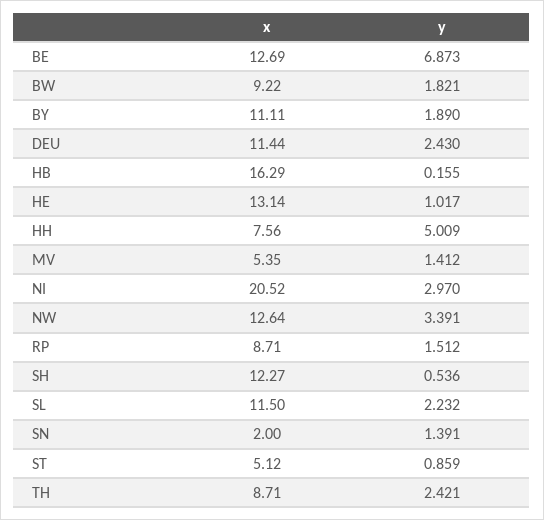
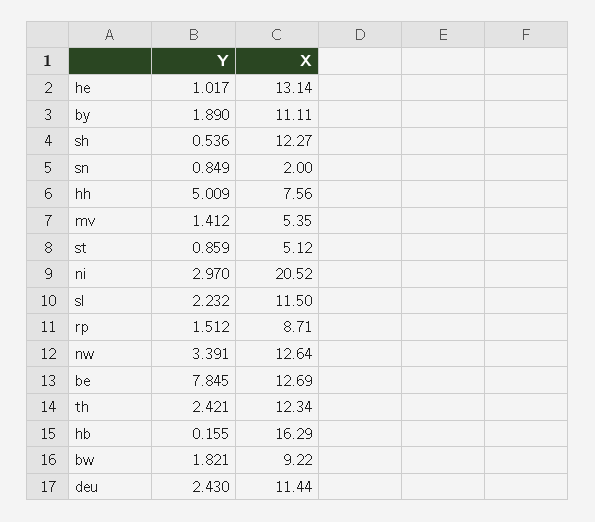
  {
    "x": {
      "BE": 12.69,
      "BW": 9.22,
      "BY": 11.11,
      "DEU": 11.44,
      "HB": 16.29,
      "HE": 13.14,
      "HH": 7.56,
      "MV": 5.35,
      "NI": 20.52,
      "NW": 12.64,
      "RP": 8.71,
      "SH": 12.27,
      "SL": 11.5,
      "SN": 2,
      "ST": 5.12,
-     "TH": 8.71
+     "TH": 12.34
    },
    "y": {
-     "BE": 6.873,
+     "BE": 7.845,
      "BW": 1.821,
      "BY": 1.89,
      "DEU": 2.43,
      "HB": 0.155,
      "HE": 1.017,
      "HH": 5.009,
      "MV": 1.412,
      "NI": 2.97,
      "NW": 3.391,
      "RP": 1.512,
      "SH": 0.536,
      "SL": 2.232,
-     "SN": 1.391,
+     "SN": 0.849,
      "ST": 0.859,
      "TH": 2.421
    }
  }

